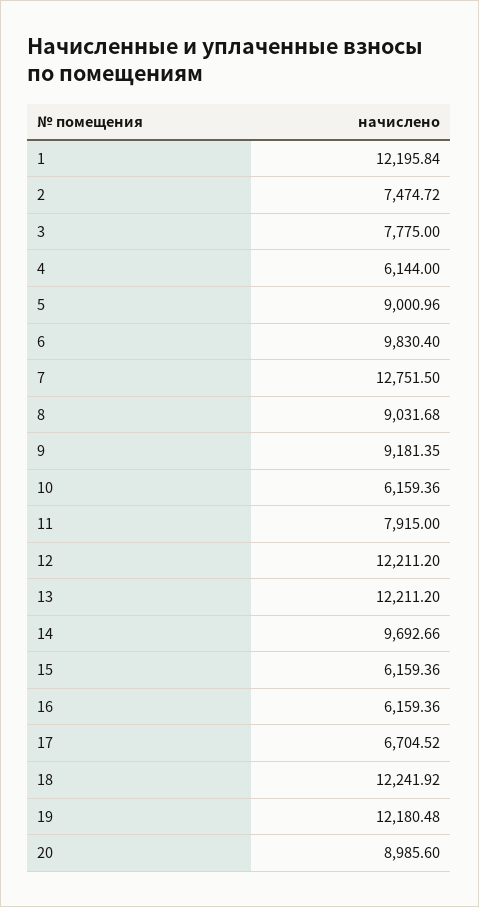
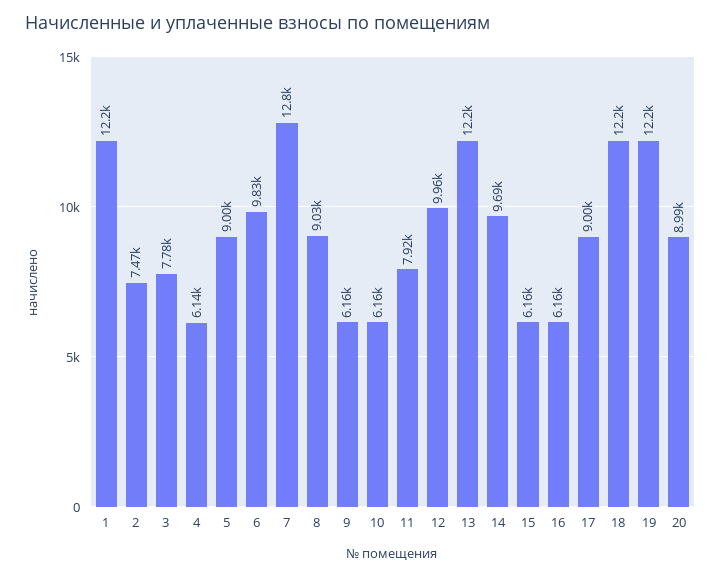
  {
    "1": 12195.84,
    "2": 7474.72,
    "3": 7775,
    "4": 6144,
    "5": 9000.96,
    "6": 9830.4,
    "7": 12751.5,
    "8": 9031.68,
-   "9": 9181.35,
+   "9": 6160,
    "10": 6159.36,
    "11": 7915,
-   "12": 12211.2,
+   "12": 9960,
    "13": 12211.2,
    "14": 9692.66,
    "15": 6159.36,
    "16": 6159.36,
-   "17": 6704.52,
+   "17": 9000,
    "18": 12241.92,
    "19": 12180.48,
    "20": 8985.6
  }

